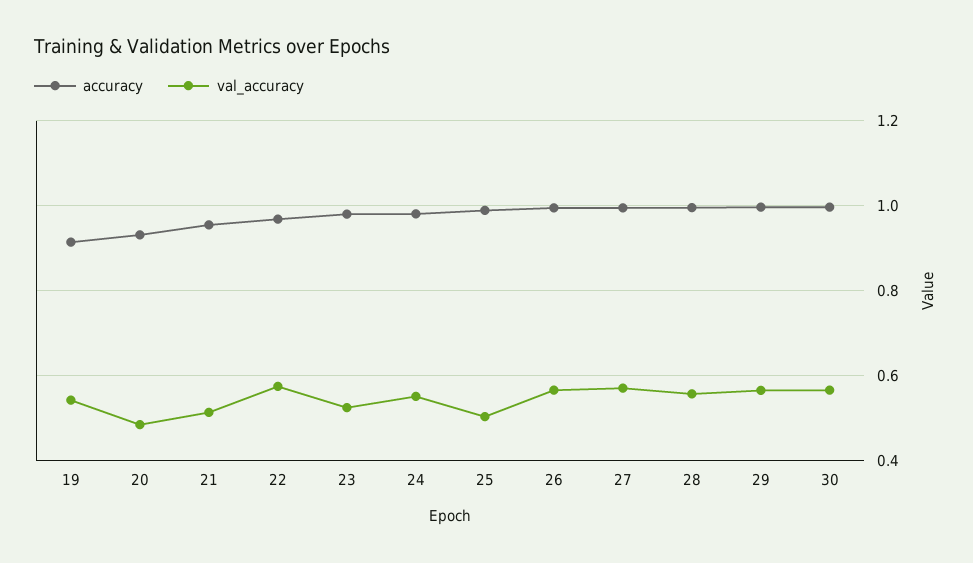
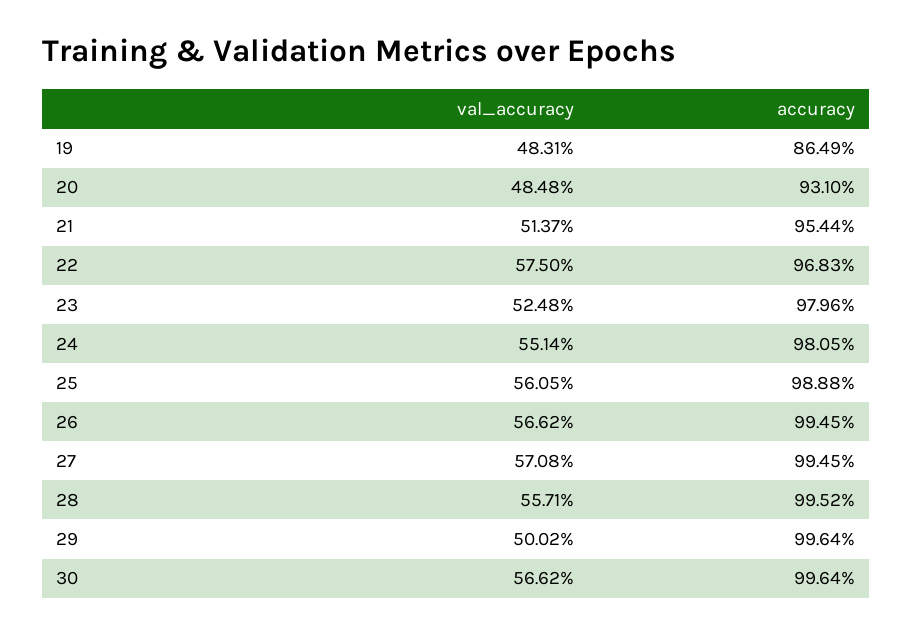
  {
    "accuracy": {
-     "19": 0.92,
+     "19": 0.8649,
      "20": 0.931,
      "21": 0.9544,
      "22": 0.9683,
      "23": 0.9796,
      "24": 0.9805,
      "25": 0.9888,
      "26": 0.9945,
      "27": 0.9945,
      "28": 0.9952,
      "29": 0.9964,
      "30": 0.9964
    },
    "val_accuracy": {
-     "19": 0.54,
+     "19": 0.4831,
      "20": 0.4848,
      "21": 0.5137,
      "22": 0.575,
      "23": 0.5248,
      "24": 0.5514,
-     "25": 0.5,
+     "25": 0.5605,
      "26": 0.5662,
      "27": 0.5708,
      "28": 0.5571,
-     "29": 0.56,
+     "29": 0.5002,
      "30": 0.5662
    }
  }

